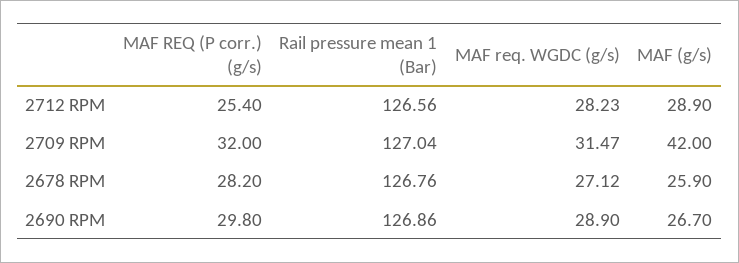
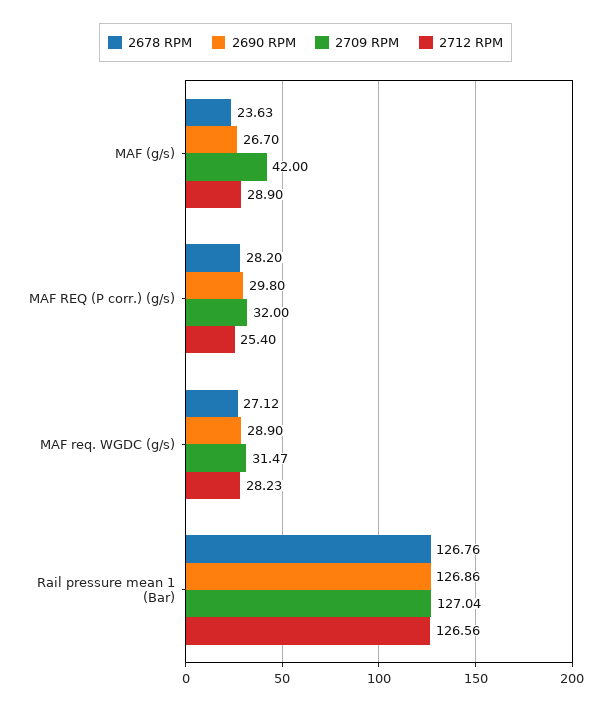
  {
    "2712 RPM": {
      "MAF REQ (P corr.) (g/s)": 25.4,
      "Rail pressure mean 1 (Bar)": 126.56,
      "MAF req. WGDC (g/s)": 28.23,
      "MAF (g/s)": 28.9
    },
    "2709 RPM": {
      "MAF REQ (P corr.) (g/s)": 32,
      "Rail pressure mean 1 (Bar)": 127.04,
      "MAF req. WGDC (g/s)": 31.47,
      "MAF (g/s)": 42
    },
    "2678 RPM": {
      "MAF REQ (P corr.) (g/s)": 28.2,
      "Rail pressure mean 1 (Bar)": 126.76,
      "MAF req. WGDC (g/s)": 27.12,
-     "MAF (g/s)": 25.9
+     "MAF (g/s)": 23.63
    },
    "2690 RPM": {
      "MAF REQ (P corr.) (g/s)": 29.8,
      "Rail pressure mean 1 (Bar)": 126.86,
      "MAF req. WGDC (g/s)": 28.9,
      "MAF (g/s)": 26.7
    }
  }

